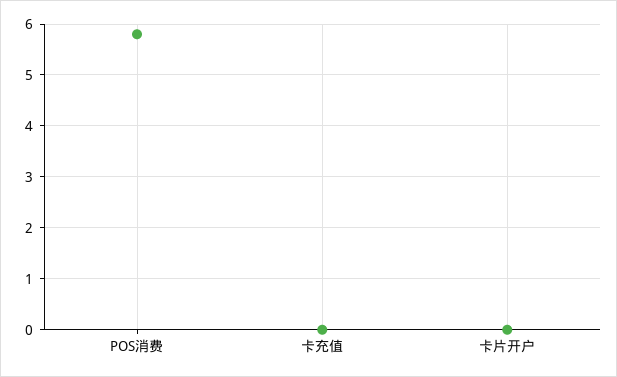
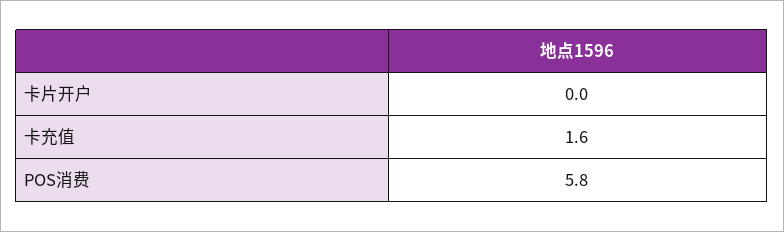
  {
    "POS消费": 5.8,
-   "卡充值": 0,
+   "卡充值": 1.6,
    "卡片开户": 0
  }

